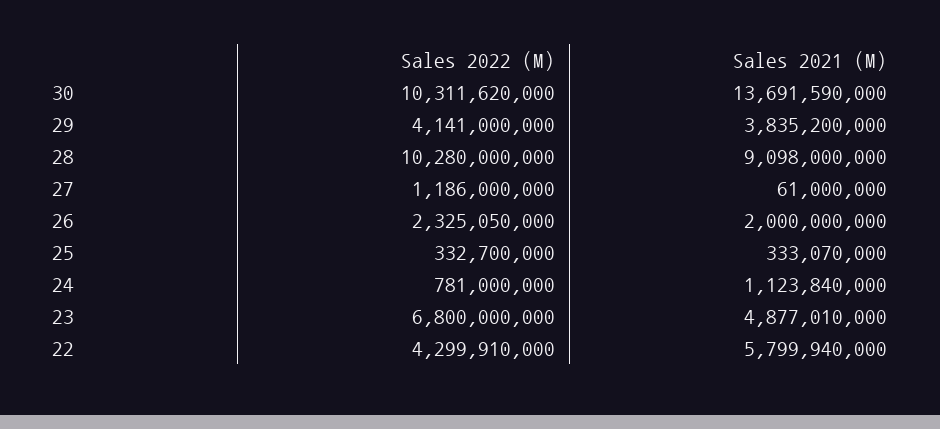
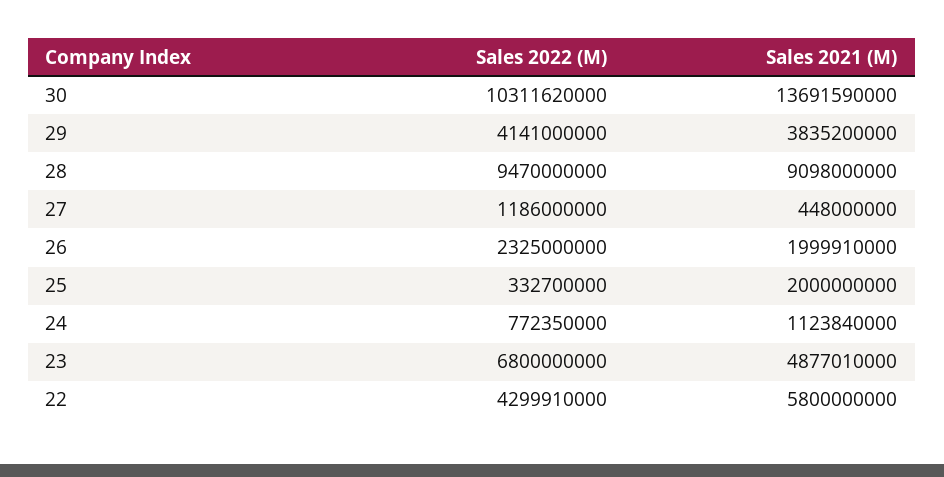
  {
    "Sales 2022 (M)": {
      "30": 10311620000,
      "29": 4141000000,
-     "28": 10280000000,
+     "28": 9470000000,
      "27": 1186000000,
-     "26": 2325050000,
+     "26": 2325000000,
      "25": 332700000,
-     "24": 781000000,
+     "24": 772350000,
      "23": 6800000000,
      "22": 4299910000
    },
    "Sales 2021 (M)": {
      "30": 13691590000,
      "29": 3835200000,
      "28": 9098000000,
-     "27": 61000000,
+     "27": 448000000,
-     "26": 2000000000,
+     "26": 1999910000,
-     "25": 333070000,
+     "25": 2000000000,
      "24": 1123840000,
      "23": 4877010000,
-     "22": 5799940000
+     "22": 5800000000
    }
  }

